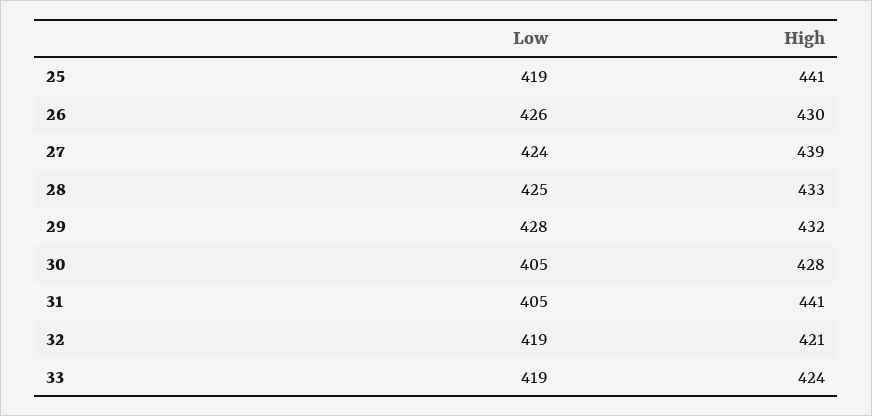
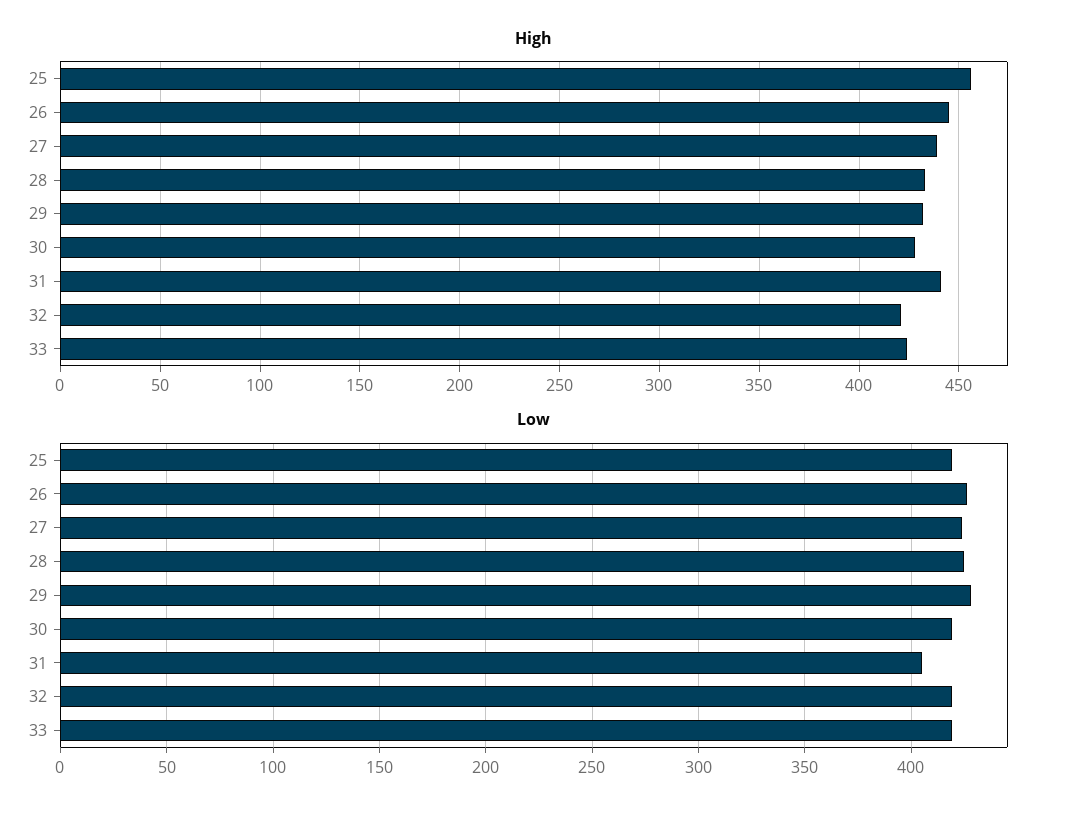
  {
    "Low": {
      "25": 419,
      "26": 426,
      "27": 424,
      "28": 425,
      "29": 428,
-     "30": 405,
+     "30": 420,
      "31": 405,
      "32": 419,
      "33": 419
    },
    "High": {
-     "25": 441,
+     "25": 455,
-     "26": 430,
+     "26": 445,
      "27": 439,
      "28": 433,
      "29": 432,
      "30": 428,
      "31": 441,
      "32": 421,
      "33": 424
    }
  }

